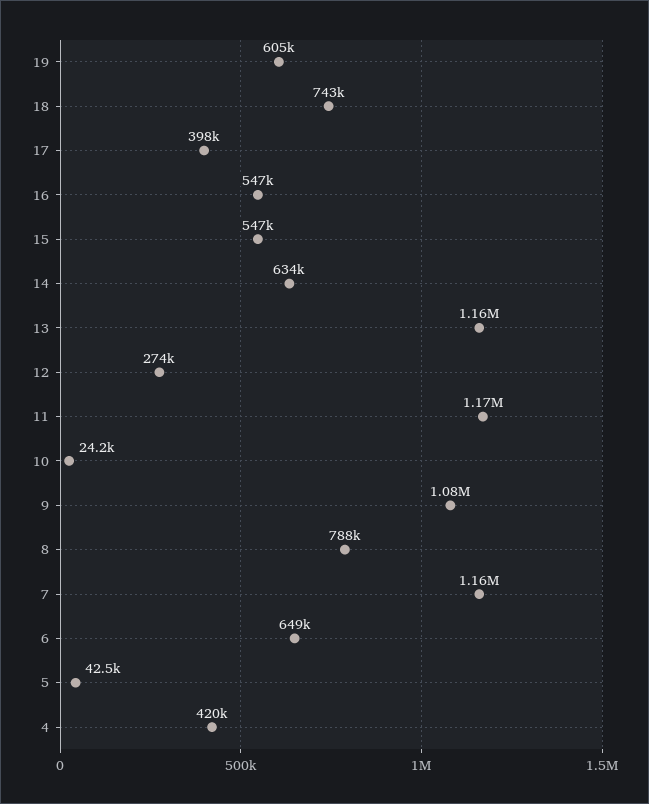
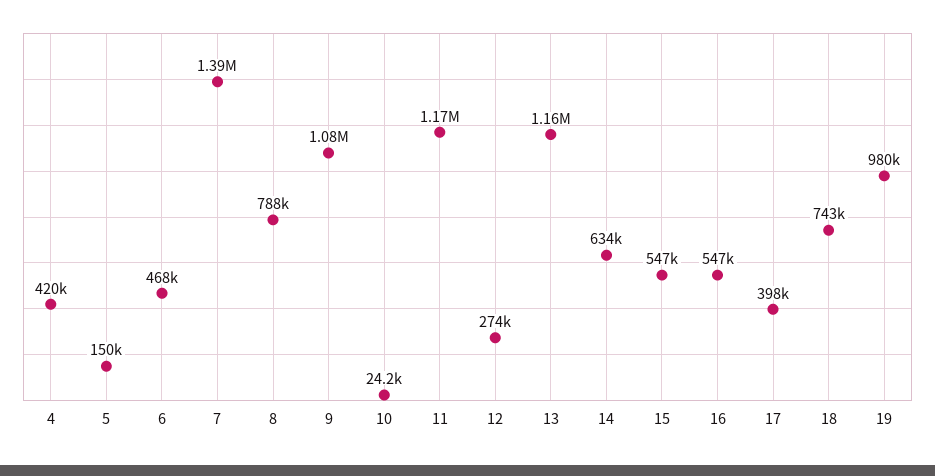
  {
-   "19": 605000,
+   "19": 980000,
    "18": 743000,
    "17": 398000,
    "16": 547000,
    "15": 547000,
    "14": 634000,
    "13": 1160000,
    "12": 274000,
    "11": 1170000,
    "10": 24200,
    "9": 1080000,
    "8": 788000,
-   "7": 1160000,
+   "7": 1390000,
-   "6": 649000,
+   "6": 468000,
-   "5": 42500,
+   "5": 150000,
    "4": 420000
  }

